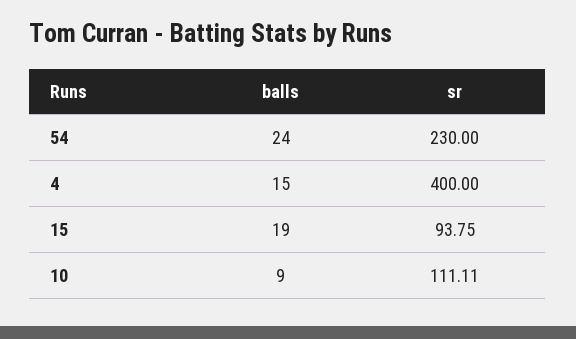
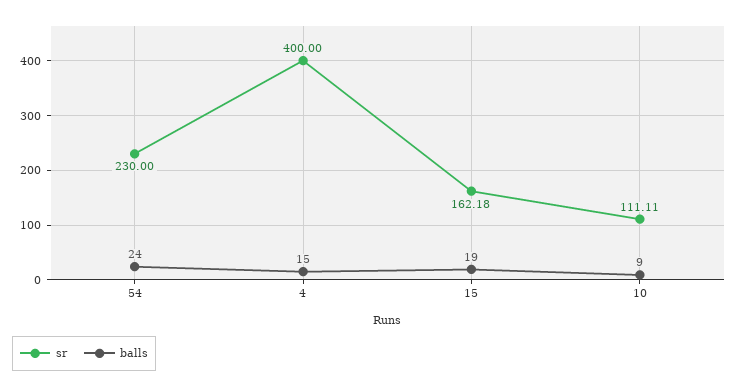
  {
    "balls": {
      "54": 24,
      "4": 15,
      "15": 19,
      "10": 9
    },
    "sr": {
      "54": 230,
      "4": 400,
-     "15": 93.75,
+     "15": 162.18,
      "10": 111.11
    }
  }

